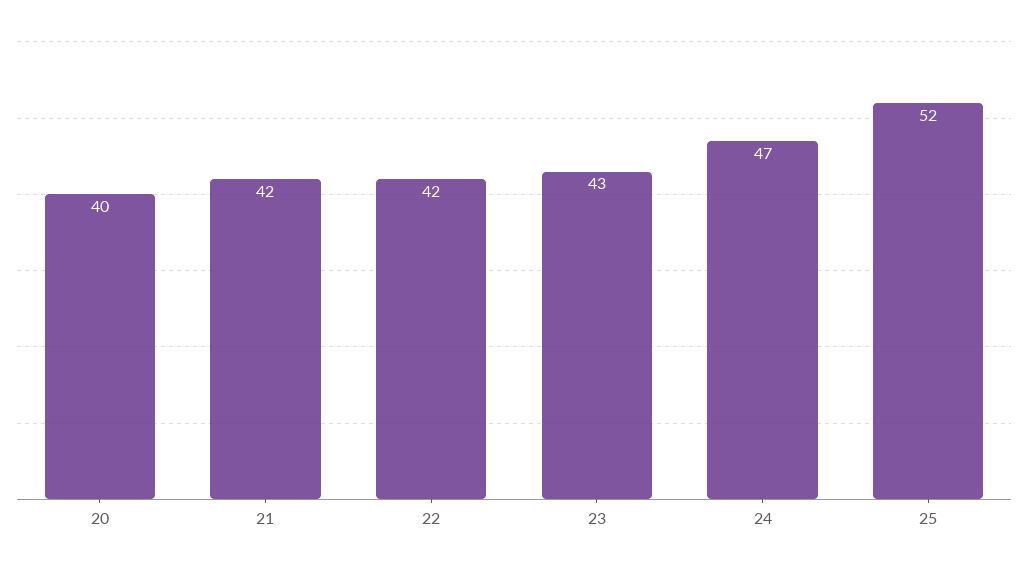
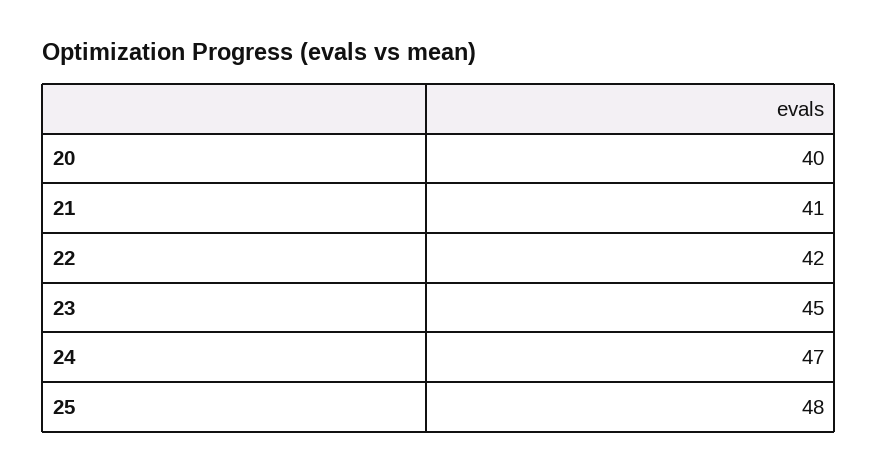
  {
    "20": 40,
-   "21": 42,
+   "21": 41,
    "22": 42,
-   "23": 43,
+   "23": 45,
    "24": 47,
-   "25": 52
+   "25": 48
  }

